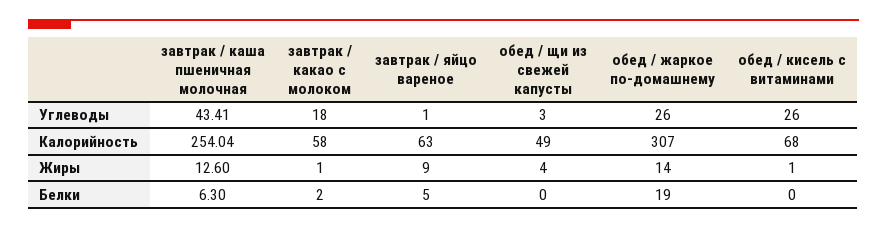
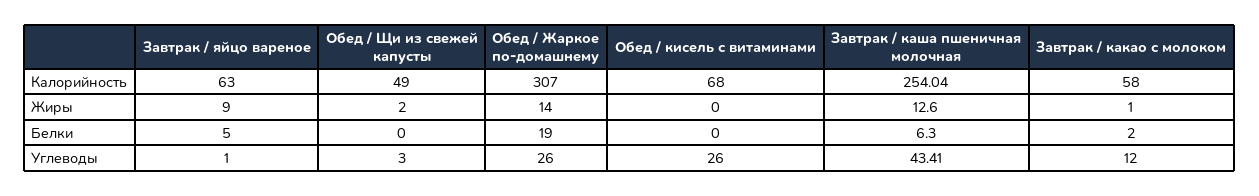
  {
    "завтрак / каша пшеничная молочная": {
      "Углеводы": 43.41,
      "Калорийность": 254.04,
      "Жиры": 12.6,
      "Белки": 6.3
    },
    "завтрак / какао с молоком": {
-     "Углеводы": 18,
+     "Углеводы": 12,
      "Калорийность": 58,
      "Жиры": 1,
      "Белки": 2
    },
    "завтрак / яйцо вареное": {
      "Углеводы": 1,
      "Калорийность": 63,
      "Жиры": 9,
      "Белки": 5
    },
    "обед / щи из свежей капусты": {
      "Углеводы": 3,
      "Калорийность": 49,
-     "Жиры": 4,
+     "Жиры": 2,
      "Белки": 0
    },
    "обед / жаркое по-домашнему": {
      "Углеводы": 26,
      "Калорийность": 307,
      "Жиры": 14,
      "Белки": 19
    },
    "обед / кисель с витаминами": {
      "Углеводы": 26,
      "Калорийность": 68,
-     "Жиры": 1,
+     "Жиры": 0,
      "Белки": 0
    }
  }

